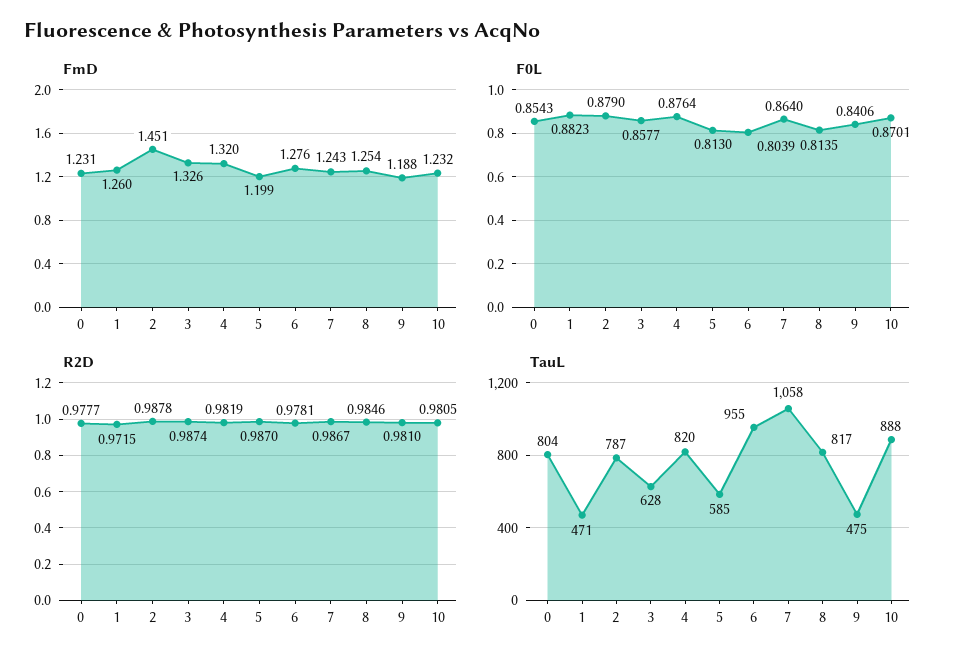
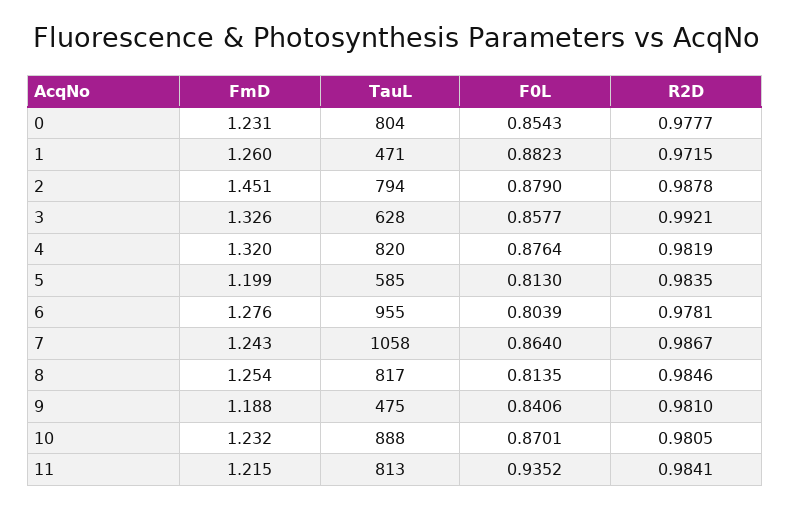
  {
    "FmD": {
      "0": 1.231,
      "1": 1.26,
      "2": 1.451,
      "3": 1.326,
      "4": 1.32,
      "5": 1.199,
      "6": 1.276,
      "7": 1.243,
      "8": 1.254,
      "9": 1.188,
-     "10": 1.232
+     "10": 1.232,
+     "11": 1.215
    },
    "F0L": {
      "0": 0.8543,
      "1": 0.8823,
      "2": 0.879,
      "3": 0.8577,
      "4": 0.8764,
      "5": 0.813,
      "6": 0.8039,
      "7": 0.864,
      "8": 0.8135,
      "9": 0.8406,
-     "10": 0.8701
+     "10": 0.8701,
+     "11": 0.9352
    },
    "R2D": {
      "0": 0.9777,
      "1": 0.9715,
      "2": 0.9878,
-     "3": 0.9874,
+     "3": 0.9921,
      "4": 0.9819,
-     "5": 0.987,
+     "5": 0.9835,
      "6": 0.9781,
      "7": 0.9867,
      "8": 0.9846,
      "9": 0.981,
-     "10": 0.9805
+     "10": 0.9805,
+     "11": 0.9841
    },
    "TauL": {
      "0": 804,
      "1": 471,
-     "2": 787,
+     "2": 794,
      "3": 628,
      "4": 820,
      "5": 585,
      "6": 955,
      "7": 1058,
      "8": 817,
      "9": 475,
-     "10": 888
+     "10": 888,
+     "11": 813
    }
  }

